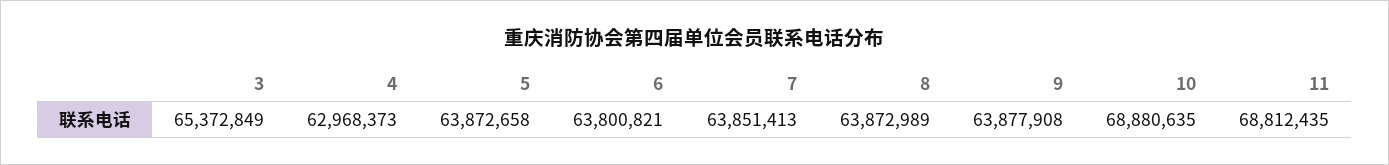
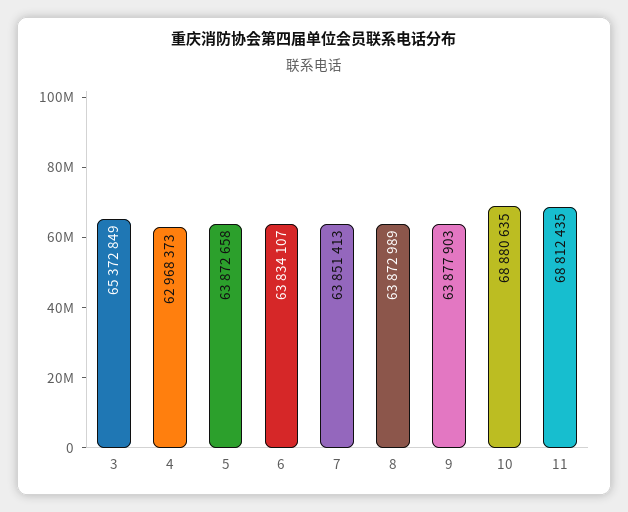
  {
    "3": 65372849,
    "4": 62968373,
    "5": 63872658,
-   "6": 63800821,
+   "6": 63834107,
    "7": 63851413,
    "8": 63872989,
-   "9": 63877908,
+   "9": 63877903,
    "10": 68880635,
    "11": 68812435
  }

